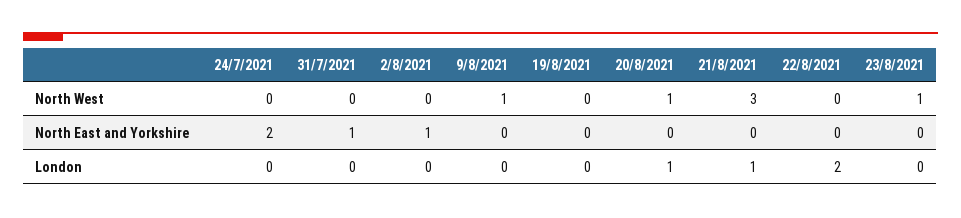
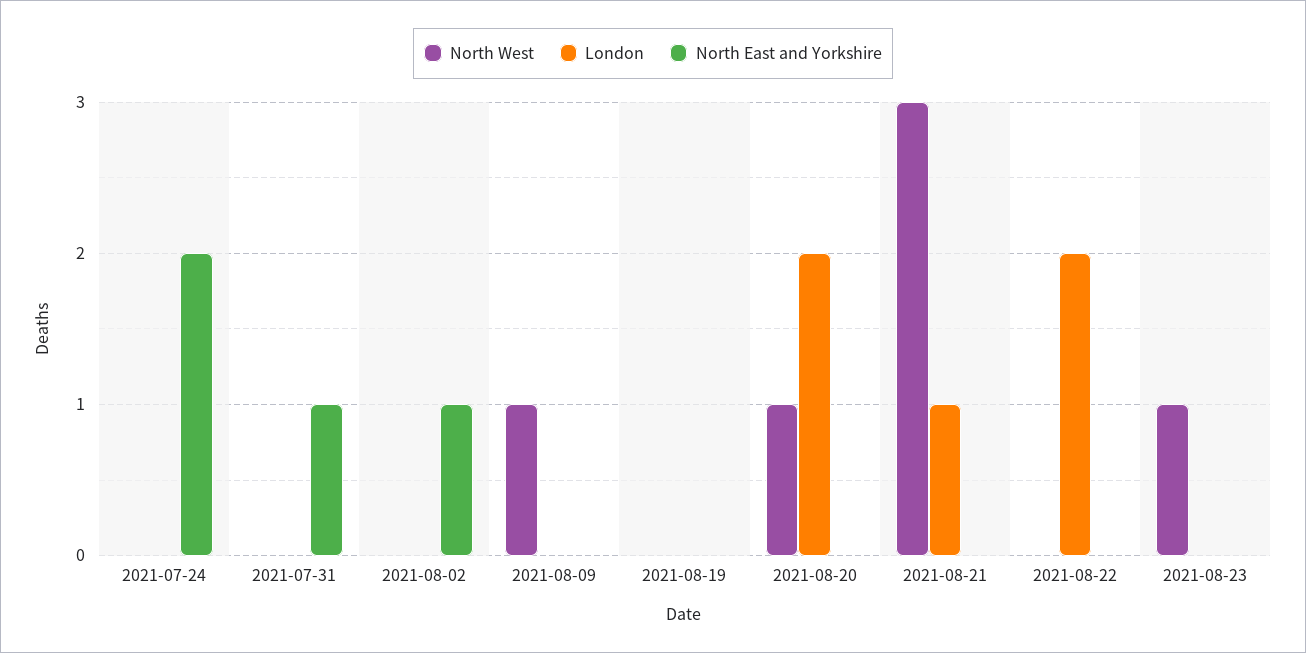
  {
    "North West": {
      "24/7/2021": 0,
      "31/7/2021": 0,
      "2/8/2021": 0,
      "9/8/2021": 1,
      "19/8/2021": 0,
      "20/8/2021": 1,
      "21/8/2021": 3,
      "22/8/2021": 0,
      "23/8/2021": 1
    },
    "North East and Yorkshire": {
      "24/7/2021": 2,
      "31/7/2021": 1,
      "2/8/2021": 1,
      "9/8/2021": 0,
      "19/8/2021": 0,
      "20/8/2021": 0,
      "21/8/2021": 0,
      "22/8/2021": 0,
      "23/8/2021": 0
    },
    "London": {
      "24/7/2021": 0,
      "31/7/2021": 0,
      "2/8/2021": 0,
      "9/8/2021": 0,
      "19/8/2021": 0,
-     "20/8/2021": 1,
+     "20/8/2021": 2,
      "21/8/2021": 1,
      "22/8/2021": 2,
      "23/8/2021": 0
    }
  }

